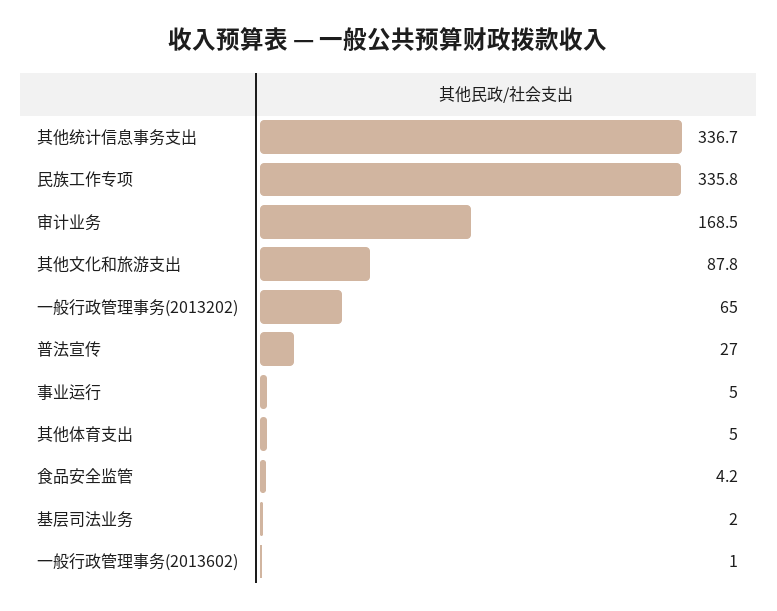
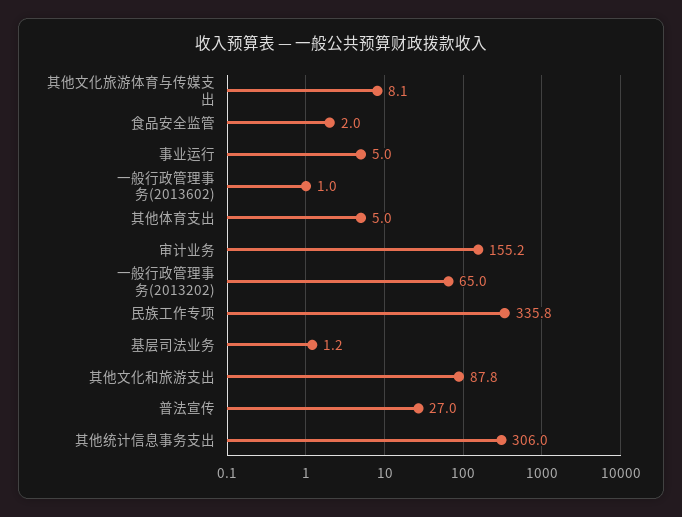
  {
-   "其他统计信息事务支出": 336.7,
+   "其他统计信息事务支出": 306,
    "民族工作专项": 335.8,
-   "审计业务": 168.5,
+   "审计业务": 155.2,
    "其他文化和旅游支出": 87.8,
    "一般行政管理事务(2013202)": 65,
    "普法宣传": 27,
    "事业运行": 5,
    "其他体育支出": 5,
-   "食品安全监管": 4.2,
+   "食品安全监管": 2,
-   "基层司法业务": 2,
+   "基层司法业务": 1.2,
-   "一般行政管理事务(2013602)": 1
+   "一般行政管理事务(2013602)": 1,
+   "其他文化旅游体育与传媒支出": 8.1
  }

